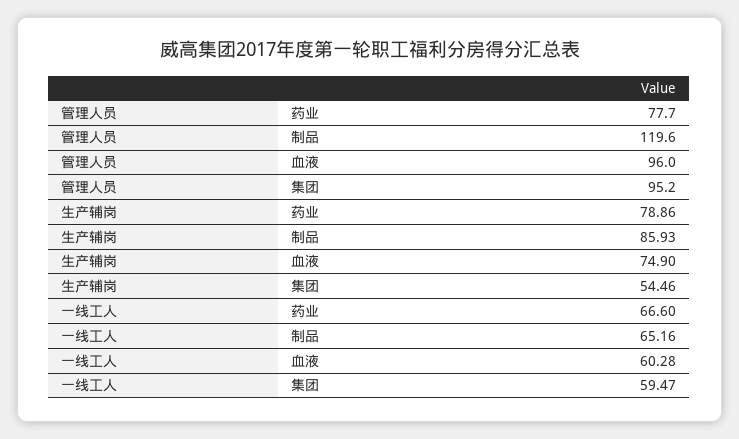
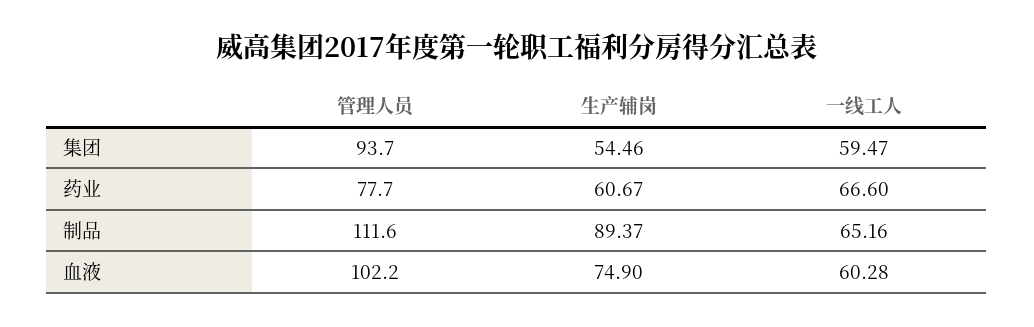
  {
    "管理人员": {
      "药业": 77.7,
-     "制品": 119.6,
+     "制品": 111.6,
-     "血液": 96,
+     "血液": 102.2,
-     "集团": 95.2
+     "集团": 93.7
    },
    "生产辅岗": {
-     "药业": 78.86,
+     "药业": 60.67,
-     "制品": 85.93,
+     "制品": 89.37,
      "血液": 74.9,
      "集团": 54.46
    },
    "一线工人": {
      "药业": 66.6,
      "制品": 65.16,
      "血液": 60.28,
      "集团": 59.47
    }
  }

